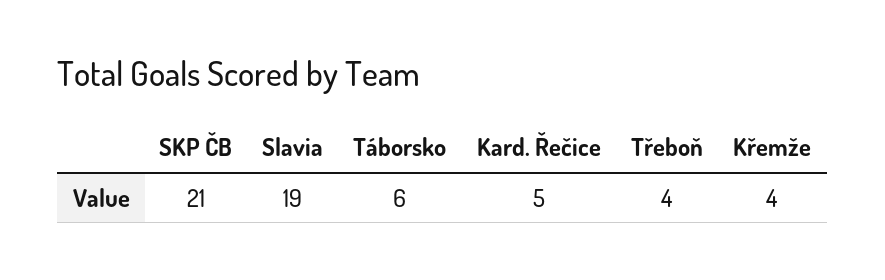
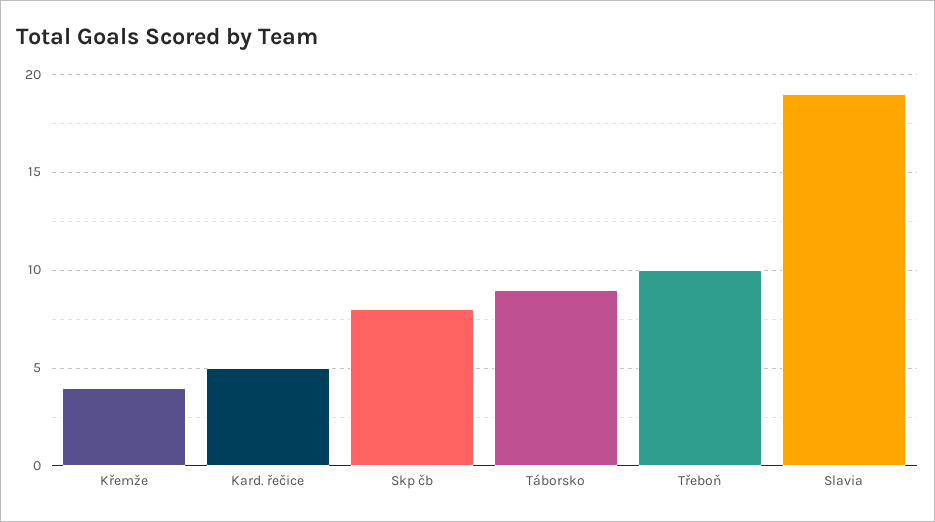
  {
-   "SKP ČB": 21,
+   "SKP ČB": 8,
    "Slavia": 19,
-   "Táborsko": 6,
+   "Táborsko": 9,
    "Kard. Řečice": 5,
-   "Třeboň": 4,
+   "Třeboň": 10,
    "Křemže": 4
  }

